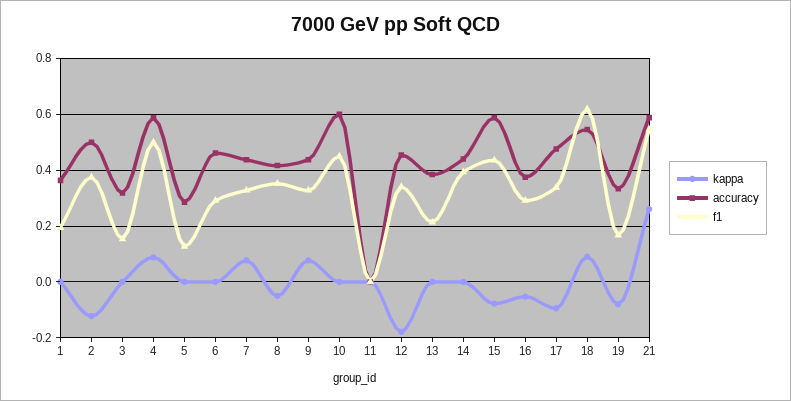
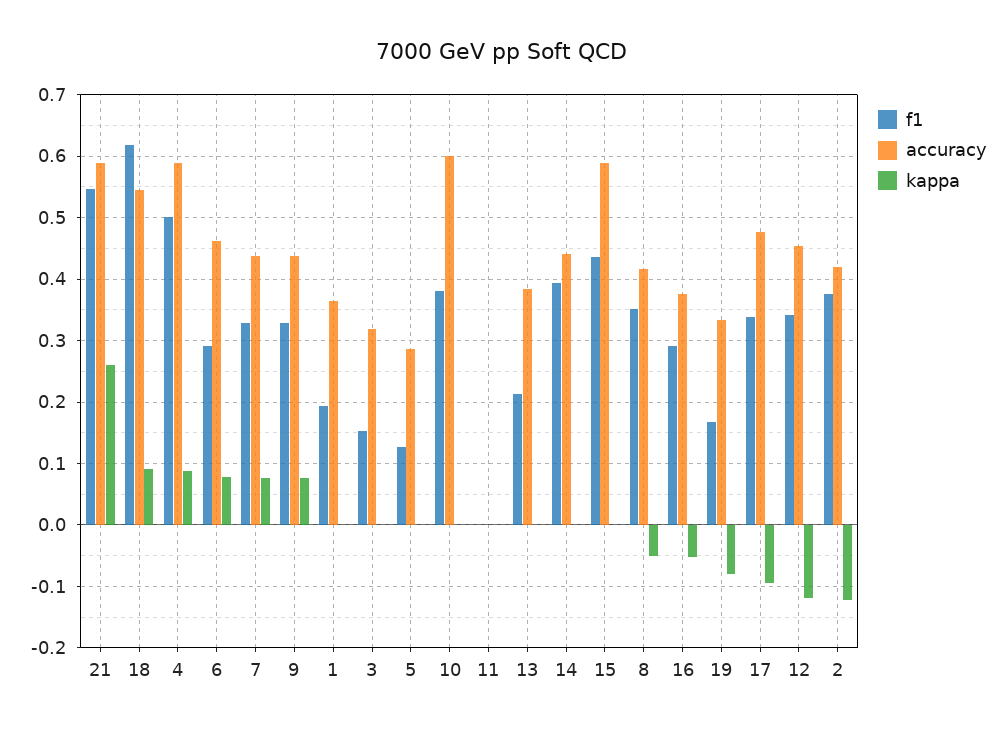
  {
    "kappa": {
      "1": 0,
      "2": -0.12,
      "3": 0,
      "4": 0.09,
      "5": 0,
-     "6": 0,
+     "6": 0.08,
      "7": 0.08,
      "8": -0.05,
      "9": 0.08,
      "10": 0,
      "11": 0,
-     "12": -0.175,
+     "12": -0.12,
      "13": 0,
      "14": 0,
-     "15": -0.075,
+     "15": 0,
      "16": -0.05,
      "17": -0.09,
      "18": 0.09,
      "19": -0.08,
      "21": 0.26
    },
    "accuracy": {
      "1": 0.36,
-     "2": 0.5,
+     "2": 0.42,
      "3": 0.32,
      "4": 0.59,
      "5": 0.29,
      "6": 0.46,
      "7": 0.44,
      "8": 0.42,
      "9": 0.44,
      "10": 0.6,
      "11": 0,
      "12": 0.45,
      "13": 0.38,
      "14": 0.44,
      "15": 0.59,
      "16": 0.38,
      "17": 0.48,
      "18": 0.55,
      "19": 0.33,
      "21": 0.59
    },
    "f1": {
      "1": 0.19,
      "2": 0.38,
      "3": 0.15,
      "4": 0.5,
      "5": 0.13,
      "6": 0.29,
      "7": 0.33,
      "8": 0.35,
      "9": 0.33,
-     "10": 0.45,
+     "10": 0.38,
      "11": 0,
      "12": 0.34,
      "13": 0.21,
      "14": 0.39,
      "15": 0.44,
      "16": 0.29,
      "17": 0.34,
      "18": 0.62,
      "19": 0.17,
      "21": 0.55
    }
  }

